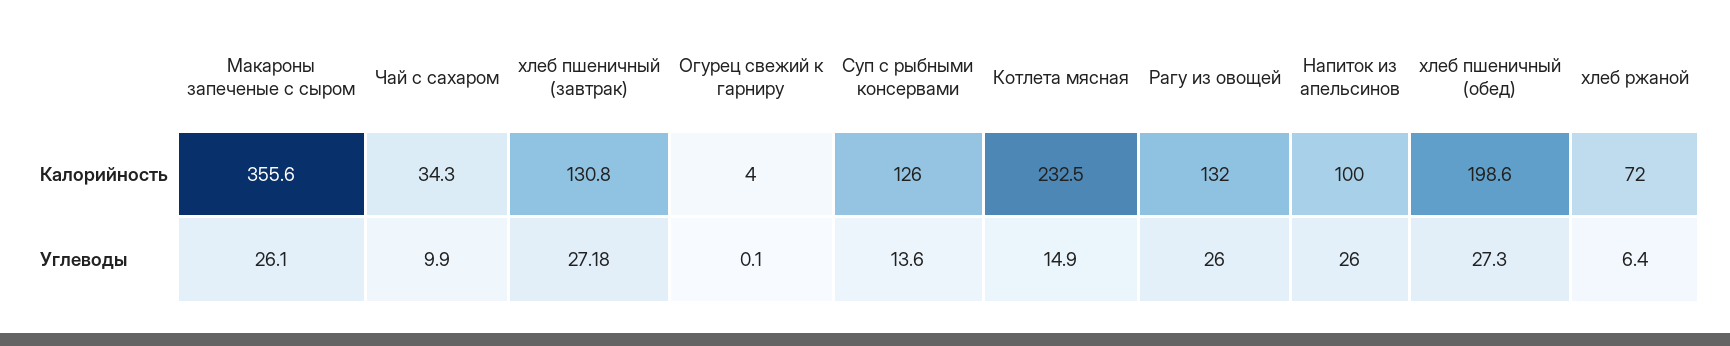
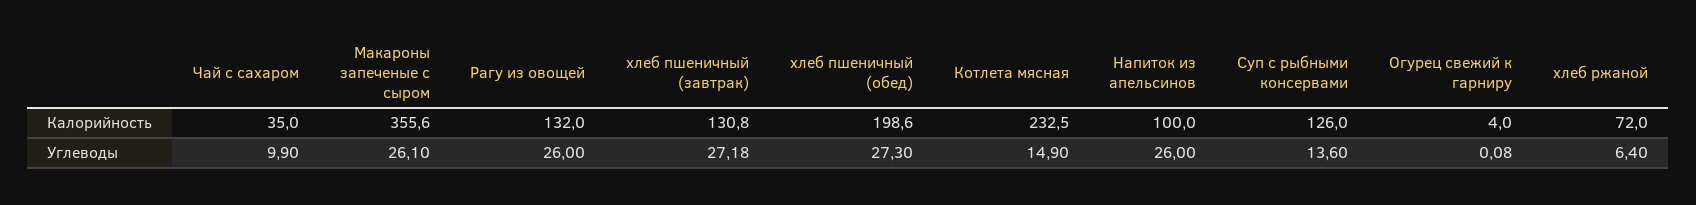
  {
    "Макароны запеченые с сыром": {
      "Калорийность": 355.6,
      "Углеводы": 26.1
    },
    "Чай с сахаром": {
-     "Калорийность": 34.3,
+     "Калорийность": 35,
      "Углеводы": 9.9
    },
    "хлеб пшеничный (завтрак)": {
      "Калорийность": 130.8,
      "Углеводы": 27.18
    },
    "Огурец свежий к гарниру": {
      "Калорийность": 4,
-     "Углеводы": 0.1
+     "Углеводы": 0.08
    },
    "Суп с рыбными консервами": {
      "Калорийность": 126,
      "Углеводы": 13.6
    },
    "Котлета мясная": {
      "Калорийность": 232.5,
      "Углеводы": 14.9
    },
    "Рагу из овощей": {
      "Калорийность": 132,
      "Углеводы": 26
    },
    "Напиток из апельсинов": {
      "Калорийность": 100,
      "Углеводы": 26
    },
    "хлеб пшеничный (обед)": {
      "Калорийность": 198.6,
      "Углеводы": 27.3
    },
    "хлеб ржаной": {
      "Калорийность": 72,
      "Углеводы": 6.4
    }
  }

